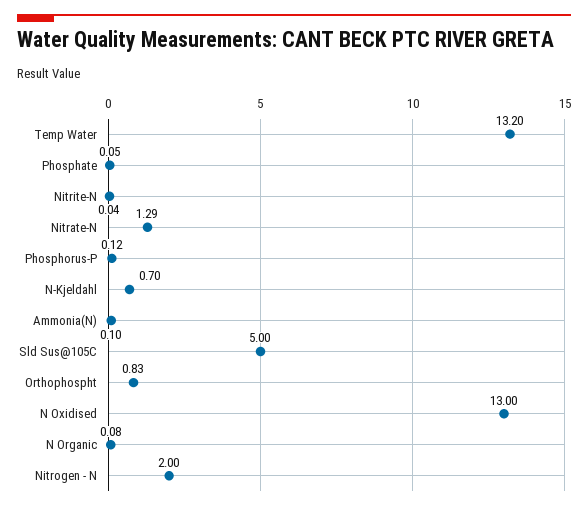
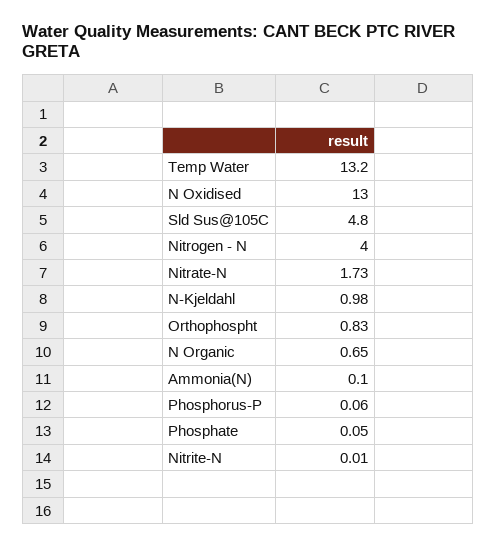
  {
    "Temp Water": 13.2,
    "Phosphate": 0.05,
-   "Nitrite-N": 0.04,
+   "Nitrite-N": 0.01,
-   "Nitrate-N": 1.29,
+   "Nitrate-N": 1.73,
-   "Phosphorus-P": 0.12,
+   "Phosphorus-P": 0.06,
-   "N-Kjeldahl": 0.7,
+   "N-Kjeldahl": 0.98,
    "Ammonia(N)": 0.1,
-   "Sld Sus@105C": 5,
+   "Sld Sus@105C": 4.8,
    "Orthophospht": 0.83,
    "N Oxidised": 13,
-   "N Organic": 0.08,
+   "N Organic": 0.65,
-   "Nitrogen - N": 2
+   "Nitrogen - N": 4
  }

